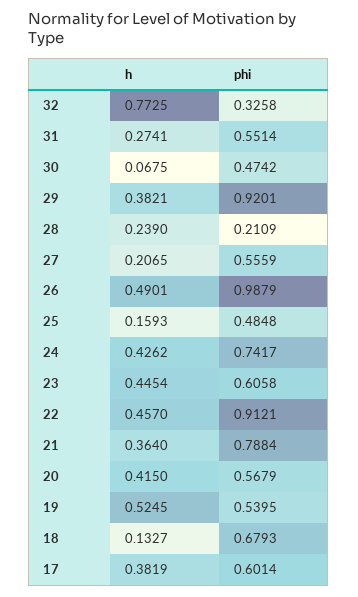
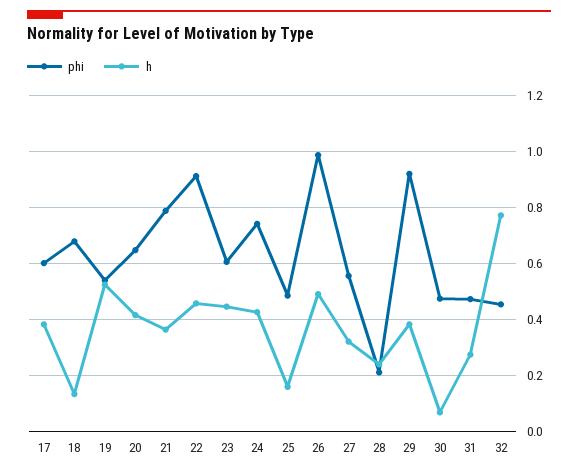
  {
    "h": {
      "32": 0.7725,
      "31": 0.2741,
      "30": 0.0675,
      "29": 0.3821,
      "28": 0.239,
-     "27": 0.2065,
+     "27": 0.325,
      "26": 0.4901,
      "25": 0.1593,
      "24": 0.4262,
      "23": 0.4454,
      "22": 0.457,
      "21": 0.364,
      "20": 0.415,
      "19": 0.5245,
      "18": 0.1327,
      "17": 0.3819
    },
    "phi": {
-     "32": 0.3258,
+     "32": 0.45,
-     "31": 0.5514,
+     "31": 0.475,
      "30": 0.4742,
      "29": 0.9201,
      "28": 0.2109,
      "27": 0.5559,
      "26": 0.9879,
      "25": 0.4848,
      "24": 0.7417,
      "23": 0.6058,
      "22": 0.9121,
      "21": 0.7884,
-     "20": 0.5679,
+     "20": 0.65,
      "19": 0.5395,
      "18": 0.6793,
      "17": 0.6014
    }
  }

